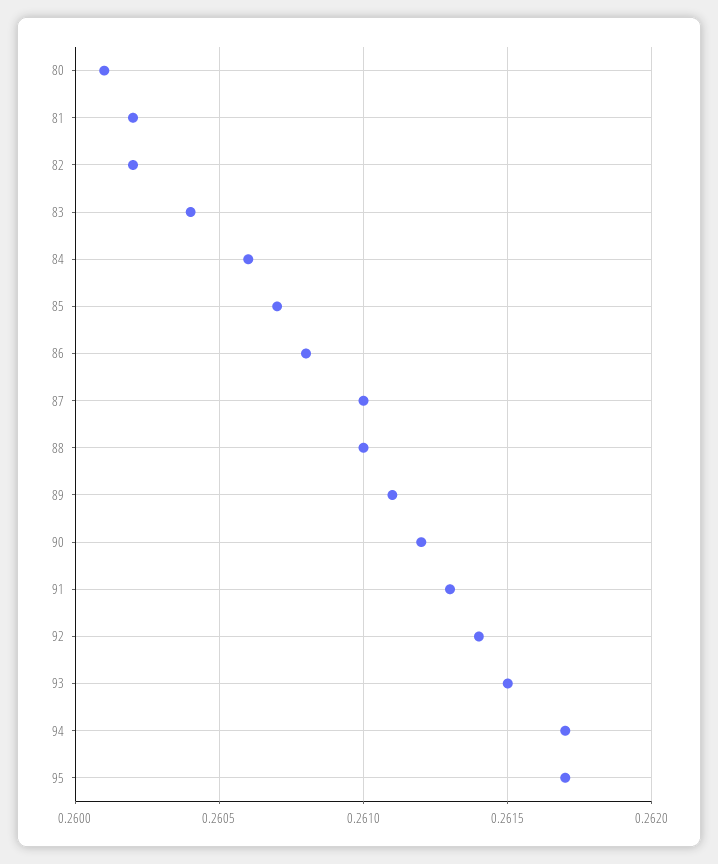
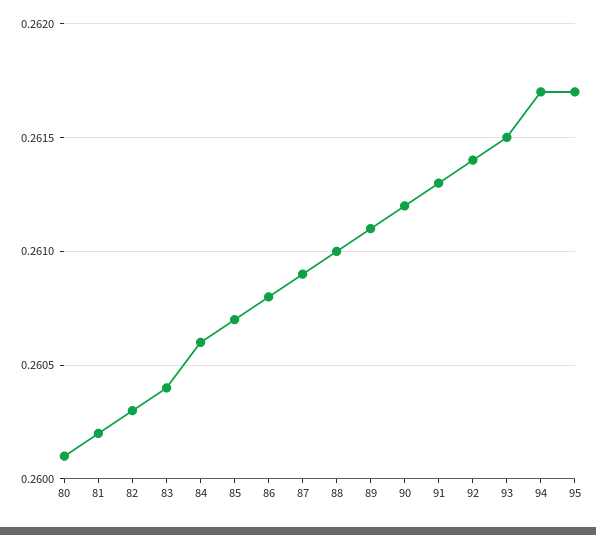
  {
    "80": 0.2601,
    "81": 0.2602,
-   "82": 0.2602,
+   "82": 0.2603,
    "83": 0.2604,
    "84": 0.2606,
    "85": 0.2607,
    "86": 0.2608,
-   "87": 0.261,
+   "87": 0.2609,
    "88": 0.261,
    "89": 0.2611,
    "90": 0.2612,
    "91": 0.2613,
    "92": 0.2614,
    "93": 0.2615,
    "94": 0.2617,
    "95": 0.2617
  }

